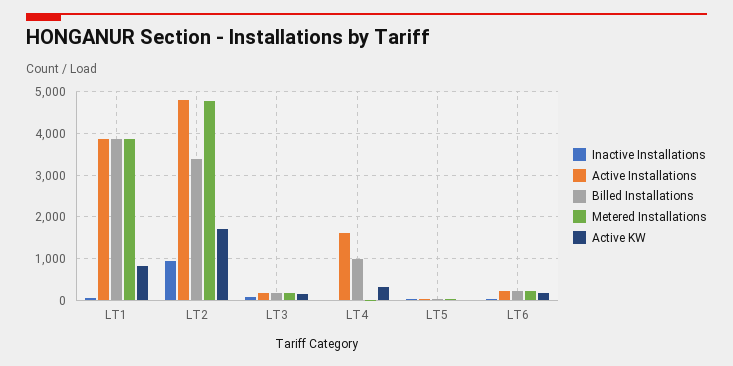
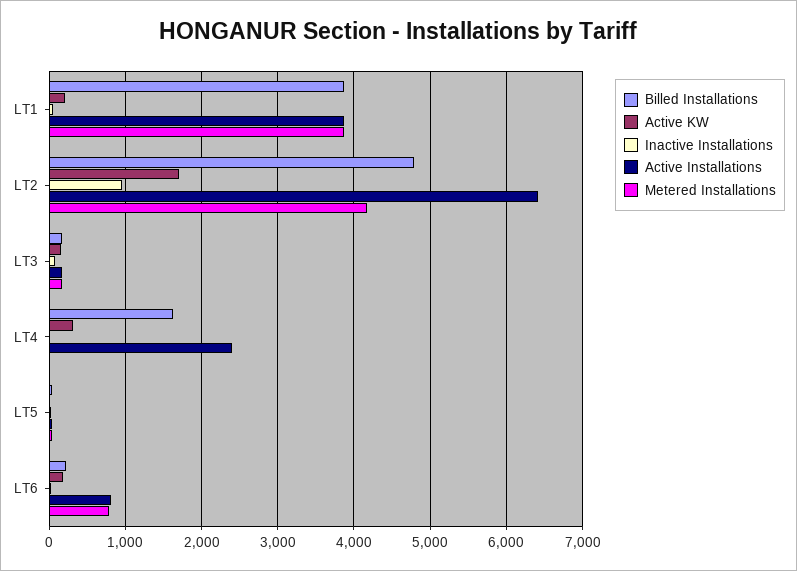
  {
    "Inactive Installations": {
      "LT1": 100,
      "LT2": 1000,
      "LT3": 100,
      "LT4": 0,
      "LT5": 0,
      "LT6": 0
    },
    "Active Installations": {
      "LT1": 3900,
-     "LT2": 4800,
+     "LT2": 6400,
      "LT3": 200,
-     "LT4": 1600,
+     "LT4": 2400,
      "LT5": 0,
-     "LT6": 200
+     "LT6": 800
    },
    "Billed Installations": {
      "LT1": 3900,
-     "LT2": 3400,
+     "LT2": 4800,
      "LT3": 200,
-     "LT4": 1000,
+     "LT4": 1600,
      "LT5": 0,
      "LT6": 200
    },
    "Metered Installations": {
      "LT1": 3900,
-     "LT2": 4800,
+     "LT2": 4200,
      "LT3": 200,
      "LT4": 0,
      "LT5": 0,
-     "LT6": 200
+     "LT6": 800
    },
    "Active KW": {
-     "LT1": 800,
+     "LT1": 200,
      "LT2": 1700,
      "LT3": 200,
      "LT4": 300,
      "LT5": 0,
      "LT6": 200
    }
  }

